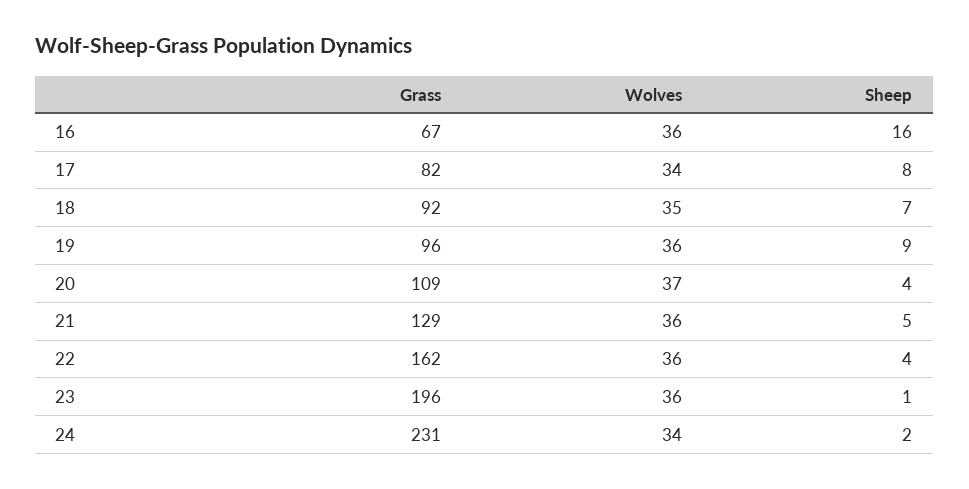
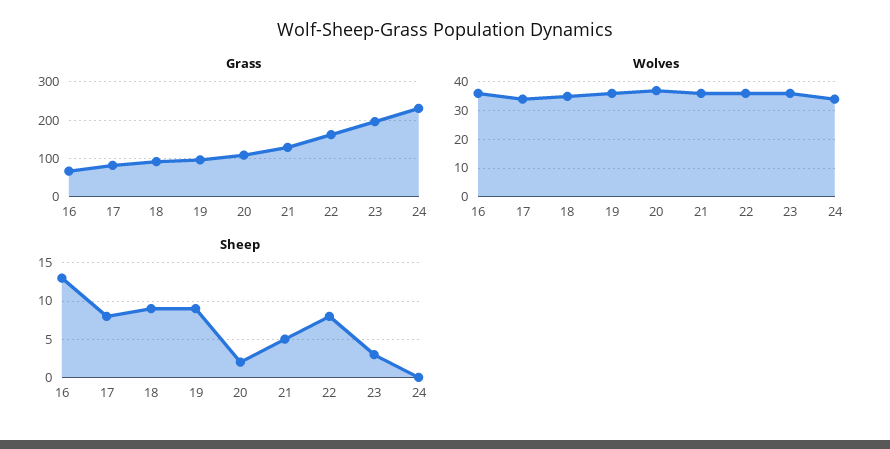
  {
    "Grass": {
      "16": 67,
      "17": 82,
      "18": 92,
      "19": 96,
      "20": 109,
      "21": 129,
      "22": 162,
      "23": 196,
      "24": 231
    },
    "Wolves": {
      "16": 36,
      "17": 34,
      "18": 35,
      "19": 36,
      "20": 37,
      "21": 36,
      "22": 36,
      "23": 36,
      "24": 34
    },
    "Sheep": {
-     "16": 16,
+     "16": 13,
      "17": 8,
-     "18": 7,
+     "18": 9,
      "19": 9,
-     "20": 4,
+     "20": 2,
      "21": 5,
-     "22": 4,
+     "22": 8,
-     "23": 1,
+     "23": 3,
-     "24": 2
+     "24": 0
    }
  }

